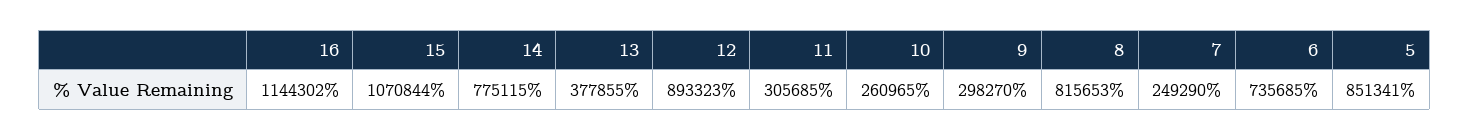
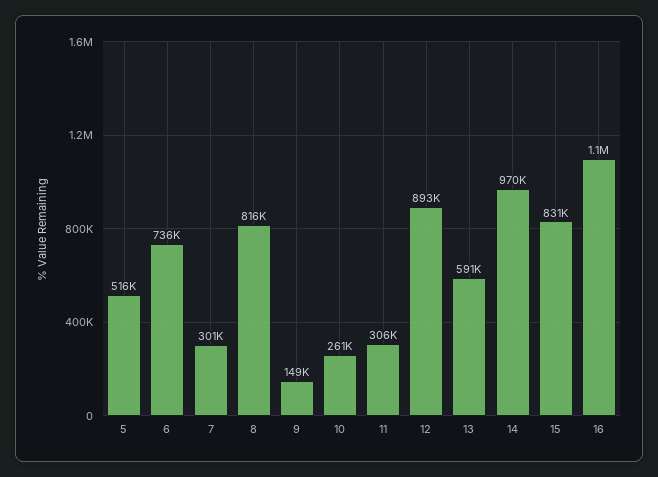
  {
    "16": 1144302,
-   "15": 1070844,
+   "15": 831000,
-   "14": 775115,
+   "14": 970000,
-   "13": 377855,
+   "13": 591000,
    "12": 893323,
    "11": 305685,
    "10": 260965,
-   "9": 298270,
+   "9": 149000,
    "8": 815653,
-   "7": 249290,
+   "7": 301000,
    "6": 735685,
-   "5": 851341
+   "5": 516000
  }

